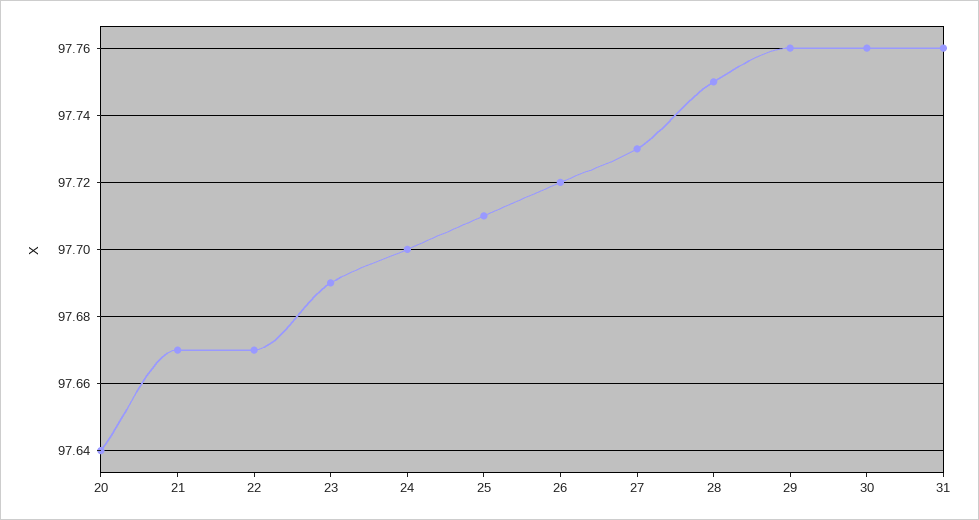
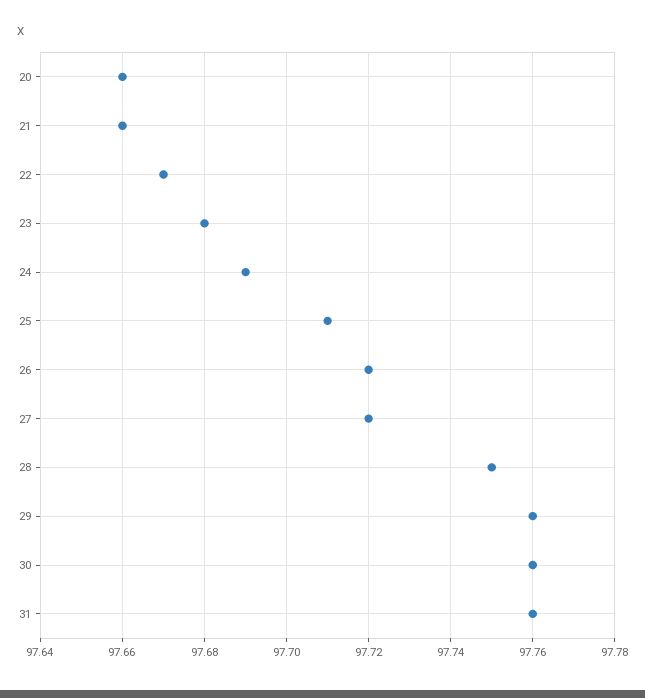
  {
-   "20": 97.64,
+   "20": 97.66,
-   "21": 97.67,
+   "21": 97.66,
    "22": 97.67,
-   "23": 97.69,
+   "23": 97.68,
-   "24": 97.7,
+   "24": 97.69,
    "25": 97.71,
    "26": 97.72,
-   "27": 97.73,
+   "27": 97.72,
    "28": 97.75,
    "29": 97.76,
    "30": 97.76,
    "31": 97.76
  }

